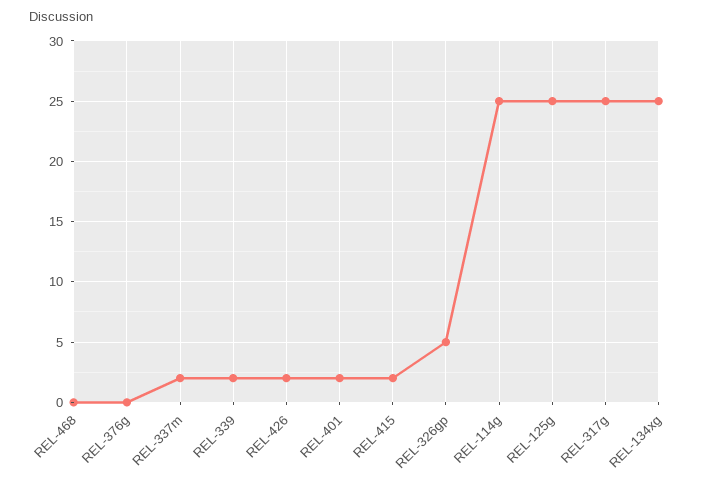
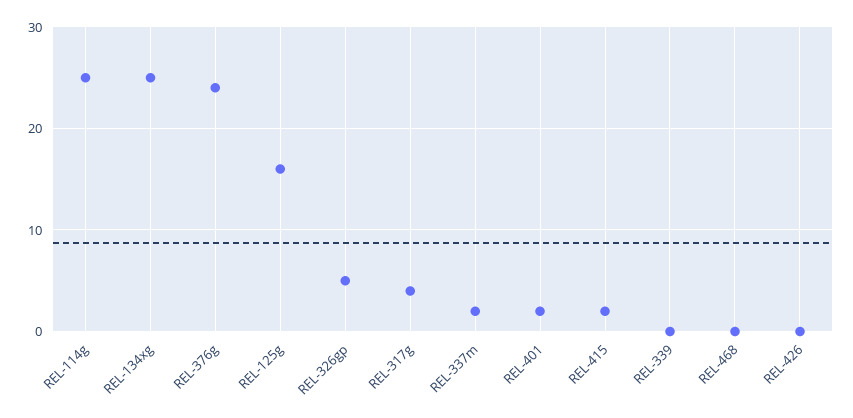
  {
    "REL-468": 0,
-   "REL-376g": 0,
+   "REL-376g": 24,
    "REL-337m": 2,
-   "REL-339": 2,
+   "REL-339": 0,
-   "REL-426": 2,
+   "REL-426": 0,
    "REL-401": 2,
    "REL-415": 2,
    "REL-326gp": 5,
    "REL-114g": 25,
-   "REL-125g": 25,
+   "REL-125g": 16,
-   "REL-317g": 25,
+   "REL-317g": 4,
    "REL-134xg": 25
  }

